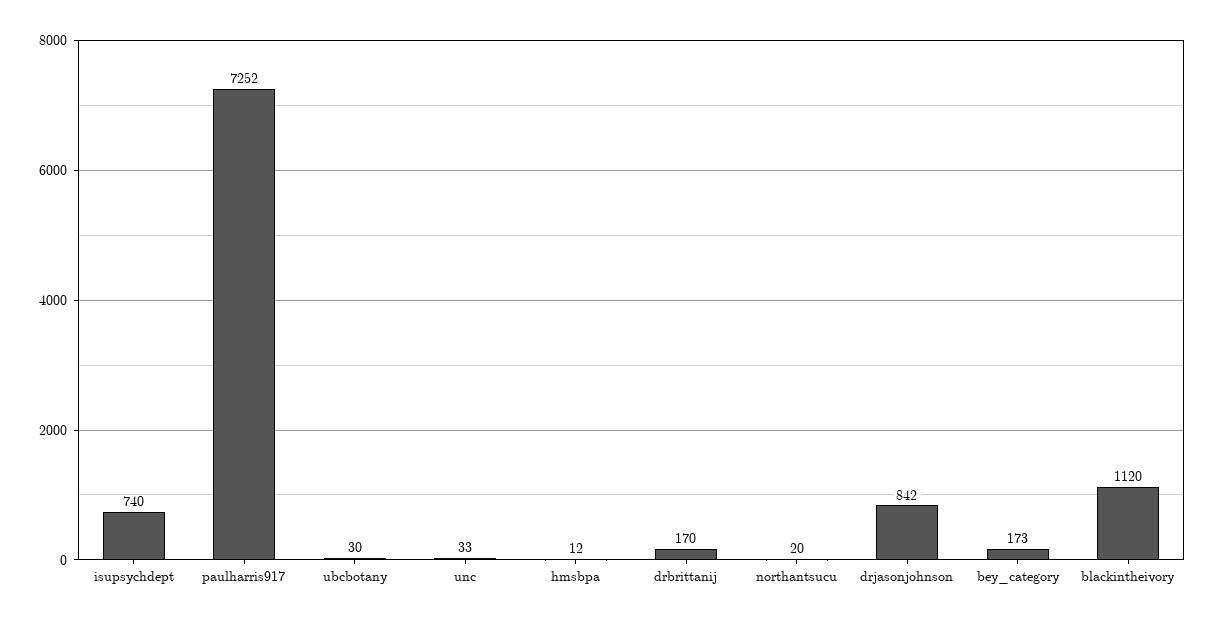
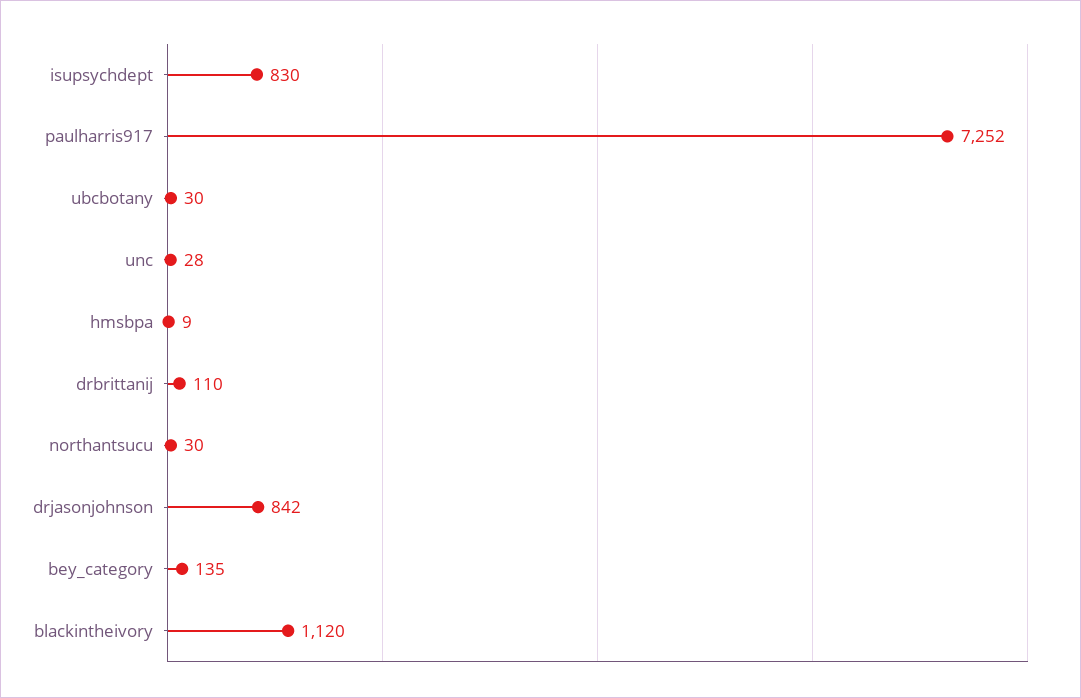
  {
-   "isupsychdept": 740,
+   "isupsychdept": 830,
    "paulharris917": 7252,
    "ubcbotany": 30,
-   "unc": 33,
+   "unc": 28,
-   "hmsbpa": 12,
+   "hmsbpa": 9,
-   "drbrittanij": 170,
+   "drbrittanij": 110,
-   "northantsucu": 20,
+   "northantsucu": 30,
    "drjasonjohnson": 842,
-   "bey_category": 173,
+   "bey_category": 135,
    "blackintheivory": 1120
  }

